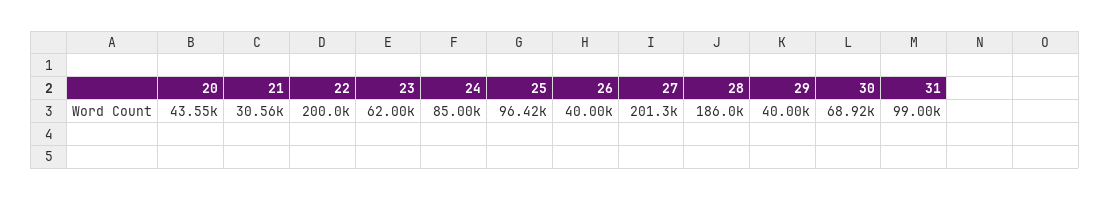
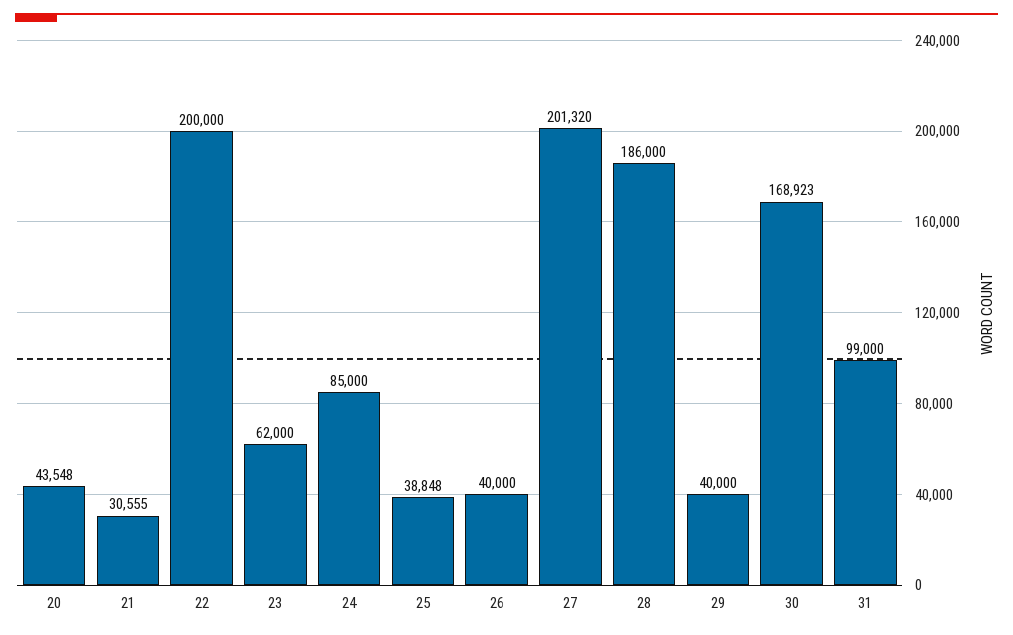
  {
    "20": 43548,
    "21": 30555,
    "22": 200000,
    "23": 62000,
    "24": 85000,
-   "25": 96420,
+   "25": 38848,
    "26": 40000,
    "27": 201320,
    "28": 186000,
    "29": 40000,
-   "30": 68920,
+   "30": 168923,
    "31": 99000
  }

